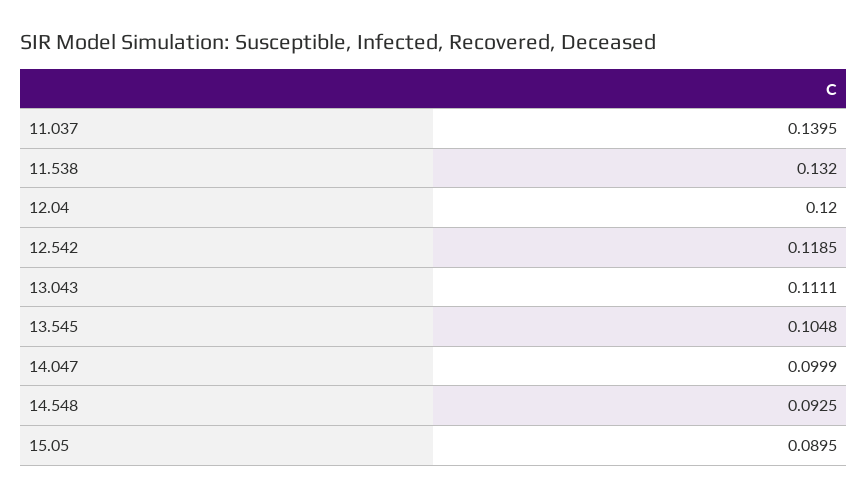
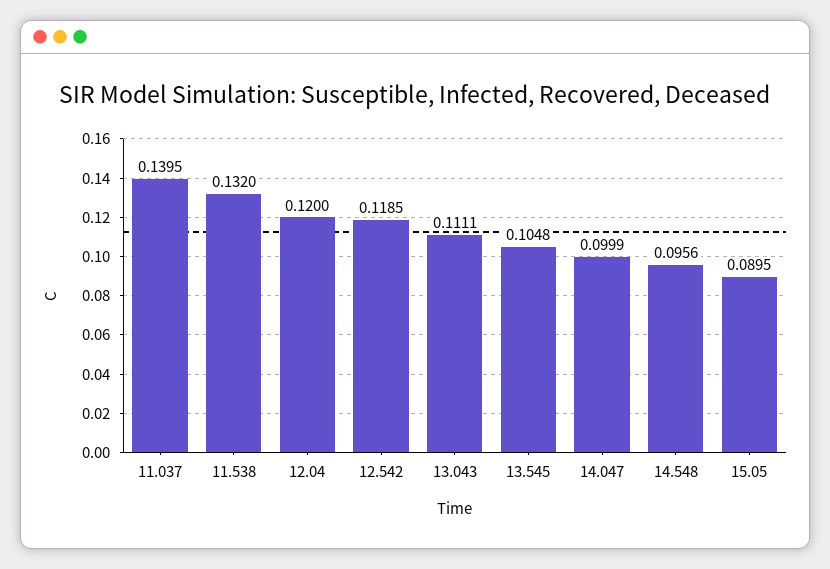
  {
    "11.037": 0.1395,
    "11.538": 0.132,
    "12.04": 0.12,
    "12.542": 0.1185,
    "13.043": 0.1111,
    "13.545": 0.1048,
    "14.047": 0.0999,
-   "14.548": 0.0925,
+   "14.548": 0.0956,
    "15.05": 0.0895
  }

